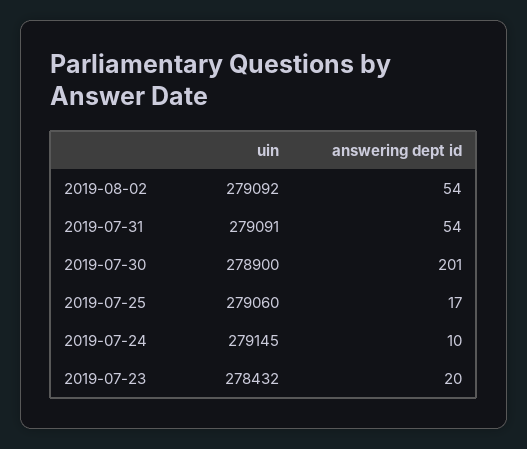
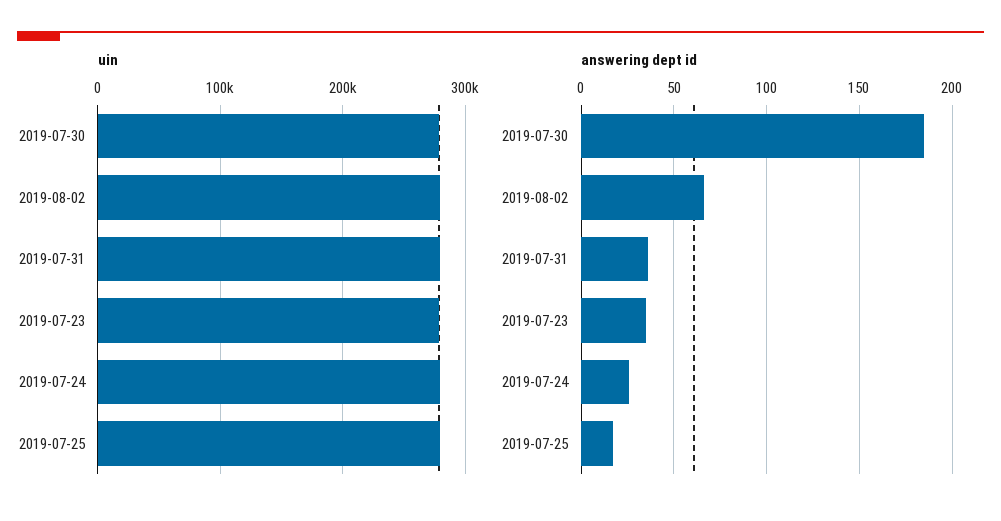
  {
    "uin": {
      "2019-08-02": 279092,
      "2019-07-31": 279091,
      "2019-07-30": 278900,
      "2019-07-25": 279060,
      "2019-07-24": 279145,
      "2019-07-23": 278432
    },
    "answering dept id": {
-     "2019-08-02": 54,
+     "2019-08-02": 65,
-     "2019-07-31": 54,
+     "2019-07-31": 35,
-     "2019-07-30": 201,
+     "2019-07-30": 185,
      "2019-07-25": 17,
-     "2019-07-24": 10,
+     "2019-07-24": 25,
-     "2019-07-23": 20
+     "2019-07-23": 35
    }
  }

